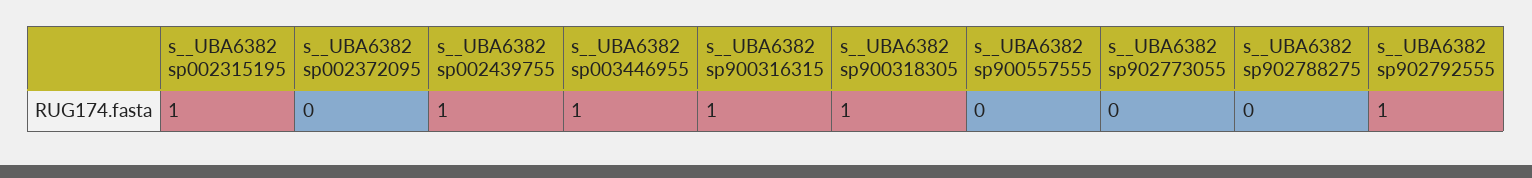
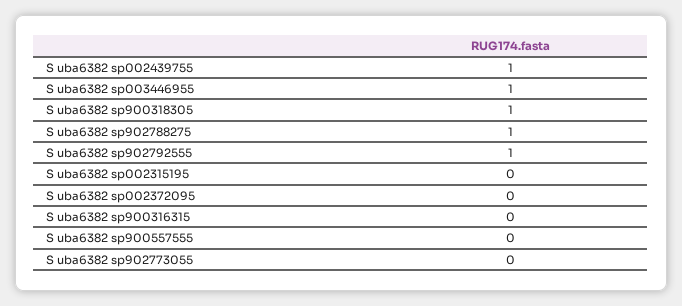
  {
-   "s__UBA6382 sp002315195": 1,
+   "s__UBA6382 sp002315195": 0,
    "s__UBA6382 sp002372095": 0,
    "s__UBA6382 sp002439755": 1,
    "s__UBA6382 sp003446955": 1,
-   "s__UBA6382 sp900316315": 1,
+   "s__UBA6382 sp900316315": 0,
    "s__UBA6382 sp900318305": 1,
    "s__UBA6382 sp900557555": 0,
    "s__UBA6382 sp902773055": 0,
-   "s__UBA6382 sp902788275": 0,
+   "s__UBA6382 sp902788275": 1,
    "s__UBA6382 sp902792555": 1
  }

